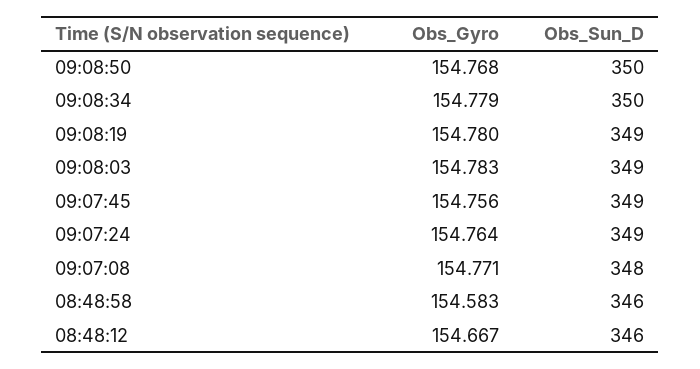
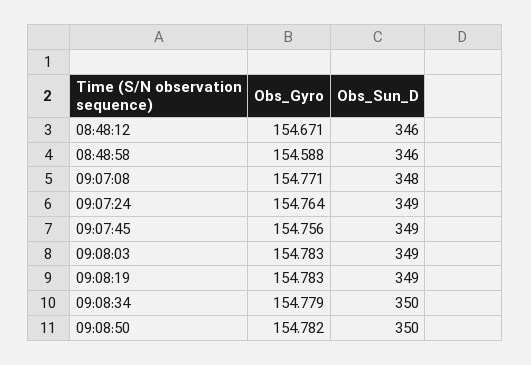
  {
    "Obs_Gyro": {
-     "09:08:50": 154.768,
+     "09:08:50": 154.782,
      "09:08:34": 154.779,
-     "09:08:19": 154.78,
+     "09:08:19": 154.783,
      "09:08:03": 154.783,
      "09:07:45": 154.756,
      "09:07:24": 154.764,
      "09:07:08": 154.771,
-     "08:48:58": 154.583,
+     "08:48:58": 154.588,
-     "08:48:12": 154.667
+     "08:48:12": 154.671
    },
    "Obs_Sun_D": {
      "09:08:50": 350,
      "09:08:34": 350,
      "09:08:19": 349,
      "09:08:03": 349,
      "09:07:45": 349,
      "09:07:24": 349,
      "09:07:08": 348,
      "08:48:58": 346,
      "08:48:12": 346
    }
  }

